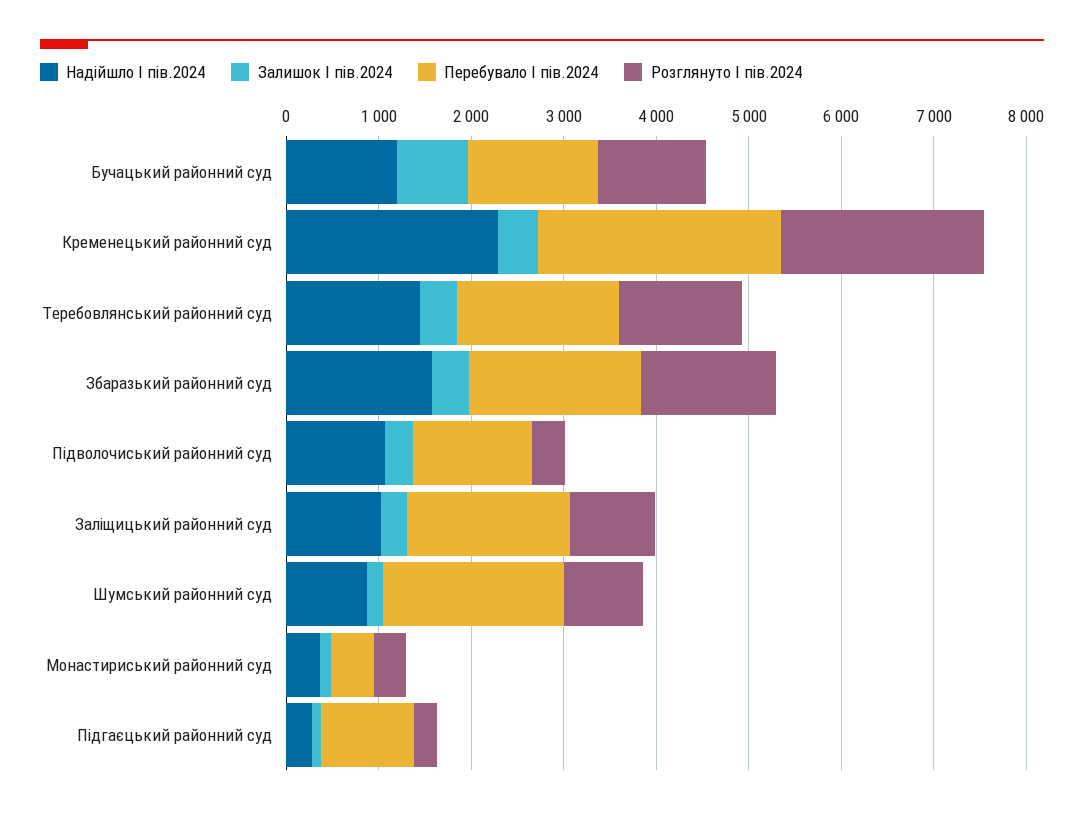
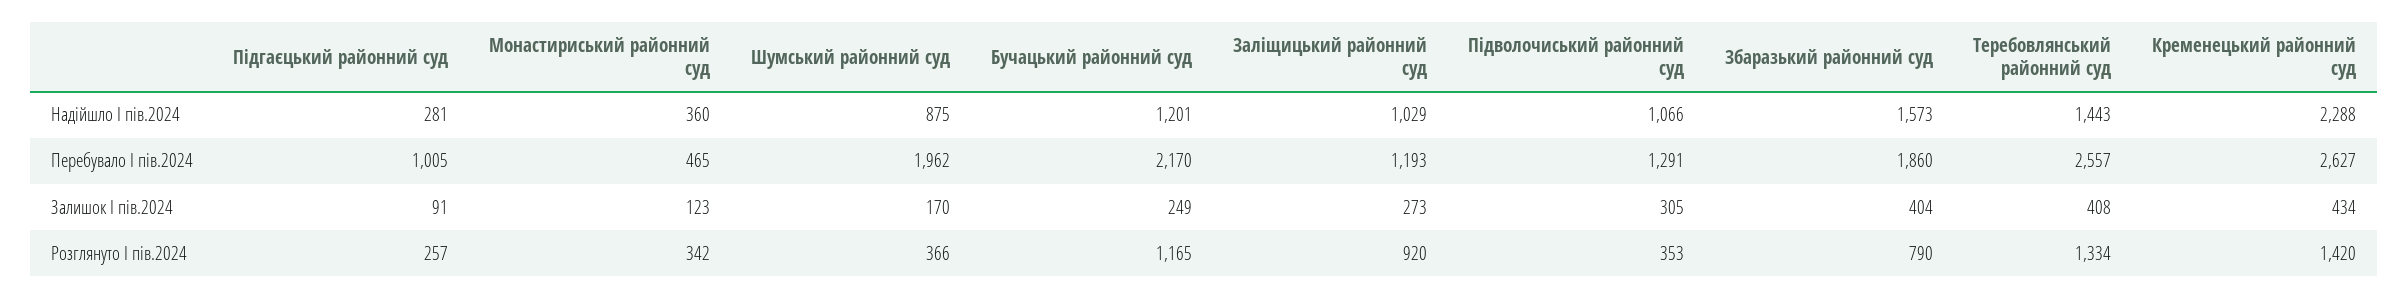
  {
    "Надійшло І пів.2024": {
      "Бучацький районний суд": 1201,
      "Кременецький районний суд": 2288,
      "Теребовлянський районний суд": 1443,
      "Збаразький районний суд": 1573,
      "Підволочиський районний суд": 1066,
      "Заліщицький районний суд": 1029,
      "Шумський районний суд": 875,
      "Монастириський районний суд": 360,
      "Підгаєцький районний суд": 281
    },
    "Залишок І пів.2024": {
-     "Бучацький районний суд": 800,
+     "Бучацький районний суд": 249,
      "Кременецький районний суд": 434,
      "Теребовлянський районний суд": 408,
      "Збаразький районний суд": 404,
      "Підволочиський районний суд": 305,
      "Заліщицький районний суд": 273,
      "Шумський районний суд": 170,
      "Монастириський районний суд": 123,
      "Підгаєцький районний суд": 91
    },
    "Перебувало І пів.2024": {
-     "Бучацький районний суд": 1400,
+     "Бучацький районний суд": 2170,
      "Кременецький районний суд": 2627,
-     "Теребовлянський районний суд": 1800,
+     "Теребовлянський районний суд": 2557,
      "Збаразький районний суд": 1860,
      "Підволочиський районний суд": 1291,
-     "Заліщицький районний суд": 1800,
+     "Заліщицький районний суд": 1193,
      "Шумський районний суд": 1962,
      "Монастириський районний суд": 465,
      "Підгаєцький районний суд": 1005
    },
    "Розглянуто І пів.2024": {
      "Бучацький районний суд": 1165,
-     "Кременецький районний суд": 2200,
+     "Кременецький районний суд": 1420,
      "Теребовлянський районний суд": 1334,
-     "Збаразький районний суд": 1400,
+     "Збаразький районний суд": 790,
      "Підволочиський районний суд": 353,
      "Заліщицький районний суд": 920,
-     "Шумський районний суд": 800,
+     "Шумський районний суд": 366,
      "Монастириський районний суд": 342,
      "Підгаєцький районний суд": 257
    }
  }

